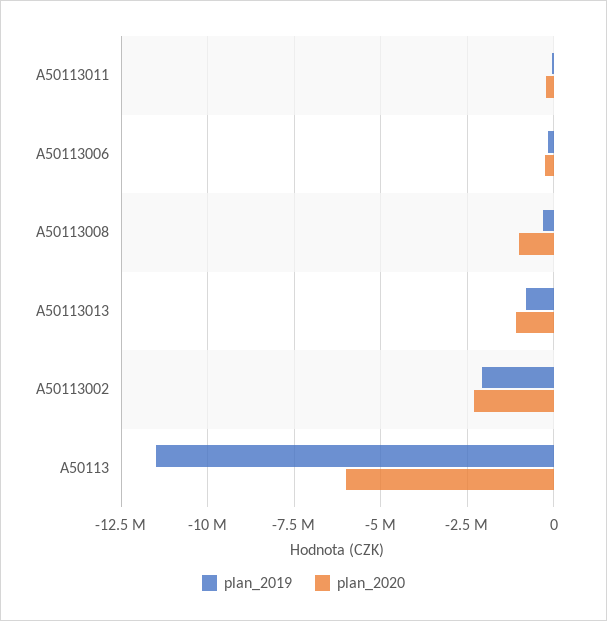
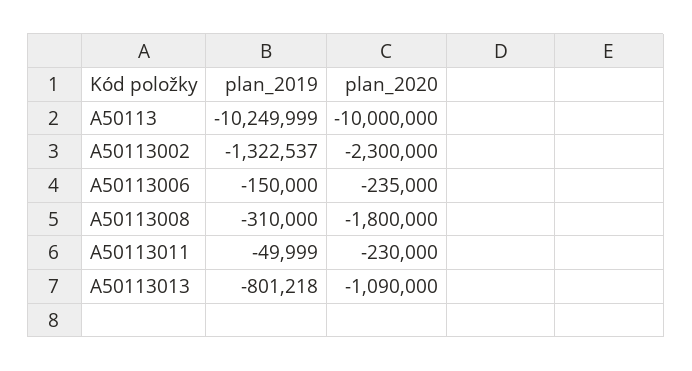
  {
    "plan_2019": {
      "A50113011": -49999,
      "A50113006": -150000,
      "A50113008": -310000,
      "A50113013": -801218,
-     "A50113002": -2000000,
+     "A50113002": -1322537,
-     "A50113": -11500000
+     "A50113": -10249999
    },
    "plan_2020": {
      "A50113011": -230000,
      "A50113006": -235000,
-     "A50113008": -1000000,
+     "A50113008": -1800000,
      "A50113013": -1090000,
      "A50113002": -2300000,
-     "A50113": -6000000
+     "A50113": -10000000
    }
  }

